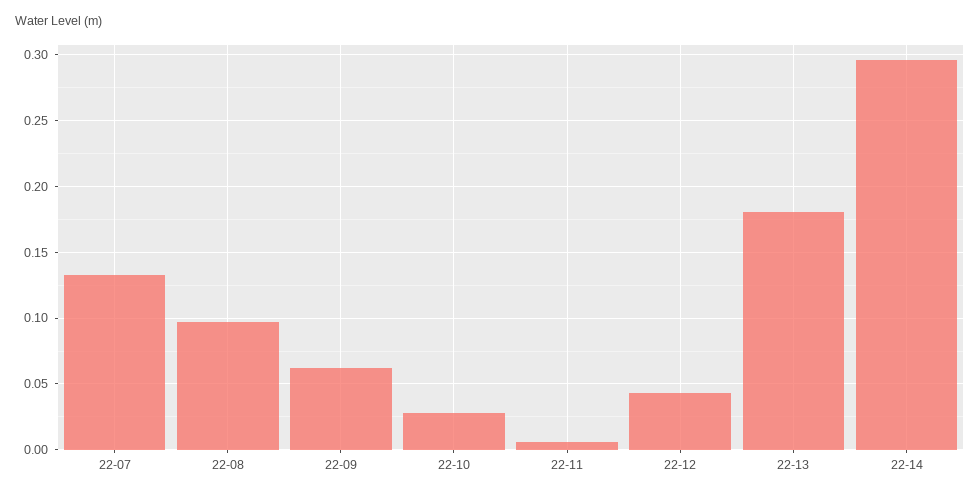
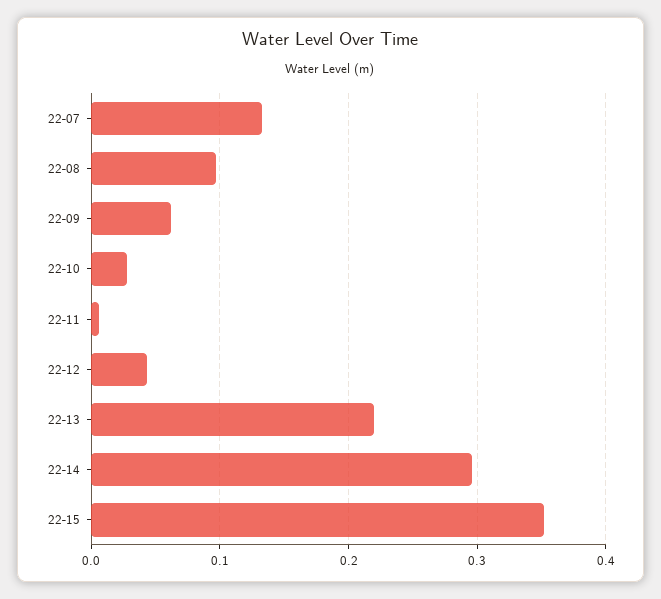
  {
    "22-07": 0.135,
    "22-08": 0.095,
    "22-09": 0.06,
    "22-10": 0.03,
    "22-11": 0.005,
    "22-12": 0.045,
-   "22-13": 0.18,
+   "22-13": 0.22,
-   "22-14": 0.295
+   "22-14": 0.295,
+   "22-15": 0.35
  }

